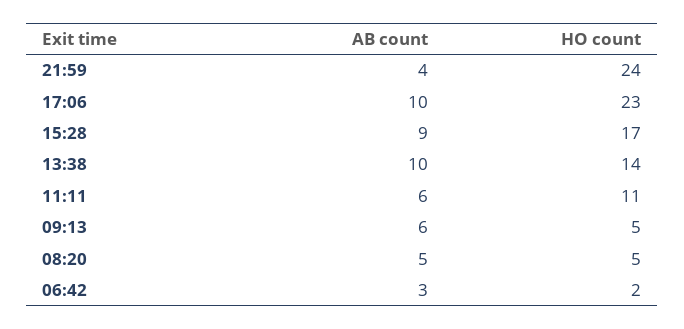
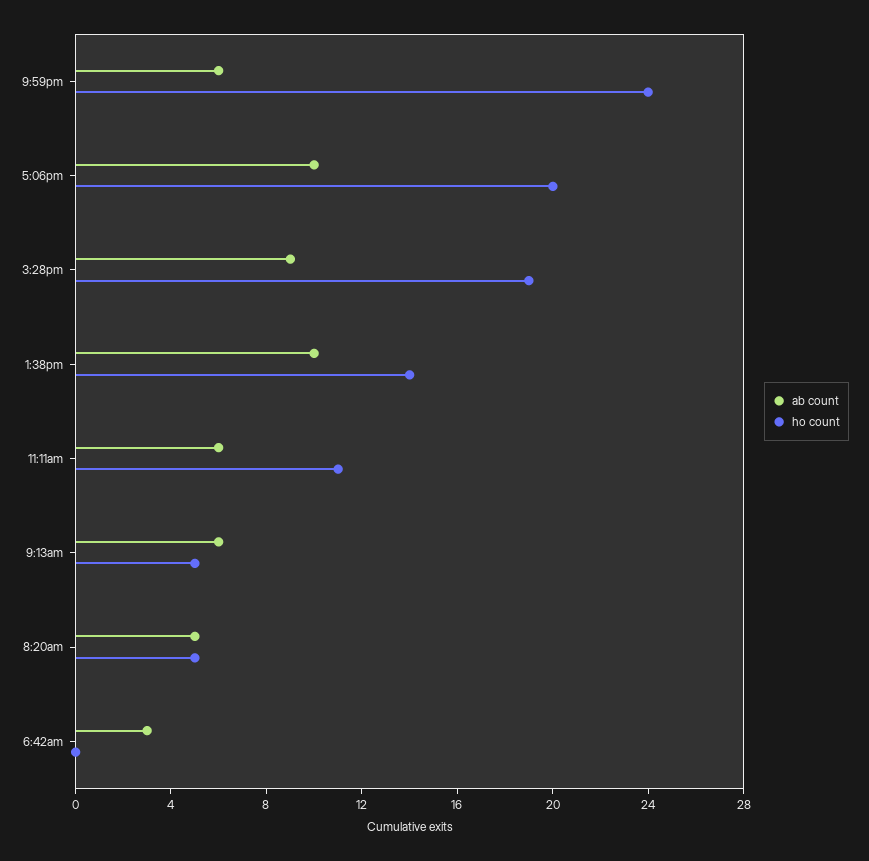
  {
    "AB count": {
-     "21:59": 4,
+     "21:59": 6,
      "17:06": 10,
      "15:28": 9,
      "13:38": 10,
      "11:11": 6,
      "09:13": 6,
      "08:20": 5,
      "06:42": 3
    },
    "HO count": {
      "21:59": 24,
-     "17:06": 23,
+     "17:06": 20,
-     "15:28": 17,
+     "15:28": 19,
      "13:38": 14,
      "11:11": 11,
      "09:13": 5,
      "08:20": 5,
-     "06:42": 2
+     "06:42": 0
    }
  }

